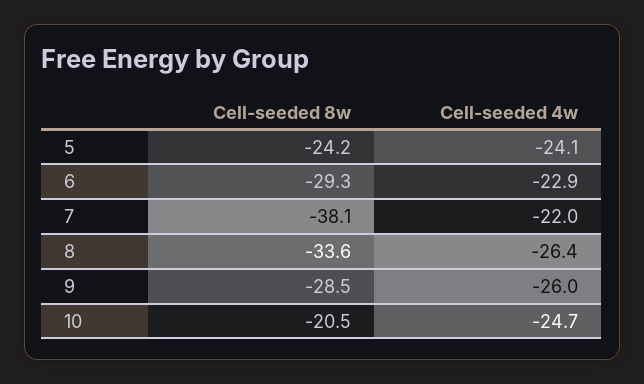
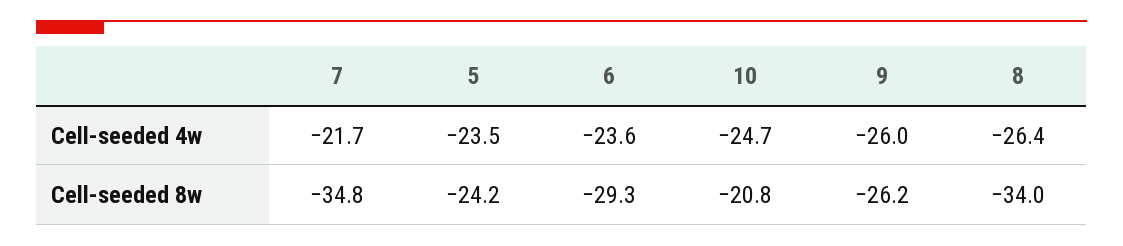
  {
    "Cell-seeded 8w": {
      "5": -24.2,
      "6": -29.3,
-     "7": -38.1,
+     "7": -34.8,
-     "8": -33.6,
+     "8": -34,
-     "9": -28.5,
+     "9": -26.2,
-     "10": -20.5
+     "10": -20.8
    },
    "Cell-seeded 4w": {
-     "5": -24.1,
+     "5": -23.5,
-     "6": -22.9,
+     "6": -23.6,
-     "7": -22,
+     "7": -21.7,
      "8": -26.4,
      "9": -26,
      "10": -24.7
    }
  }

